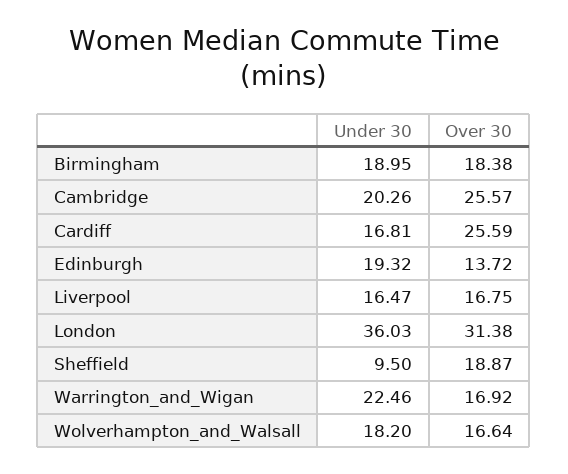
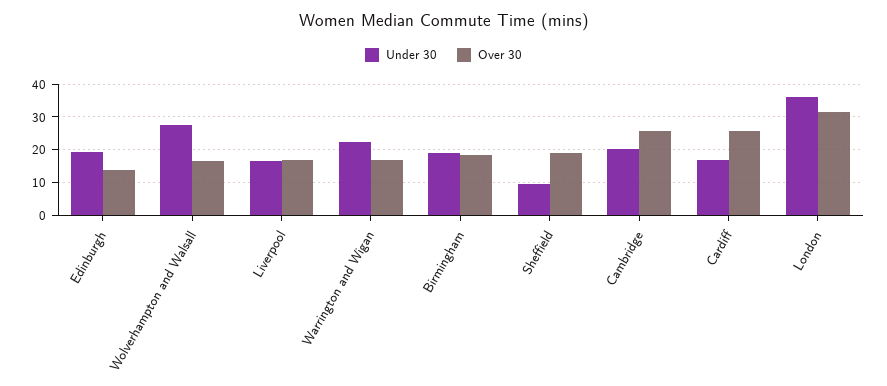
  {
    "Under 30": {
      "Birmingham": 18.95,
      "Cambridge": 20.26,
      "Cardiff": 16.81,
      "Edinburgh": 19.32,
      "Liverpool": 16.47,
      "London": 36.03,
      "Sheffield": 9.5,
      "Warrington_and_Wigan": 22.46,
-     "Wolverhampton_and_Walsall": 18.2
+     "Wolverhampton_and_Walsall": 28
    },
    "Over 30": {
      "Birmingham": 18.38,
      "Cambridge": 25.57,
      "Cardiff": 25.59,
      "Edinburgh": 13.72,
      "Liverpool": 16.75,
      "London": 31.38,
      "Sheffield": 18.87,
      "Warrington_and_Wigan": 16.92,
      "Wolverhampton_and_Walsall": 16.64
    }
  }

